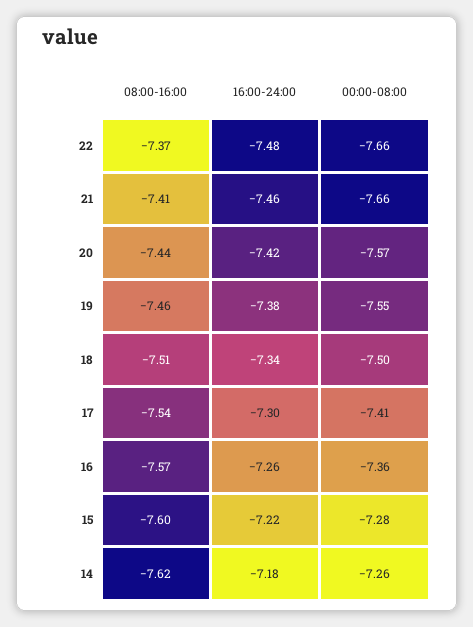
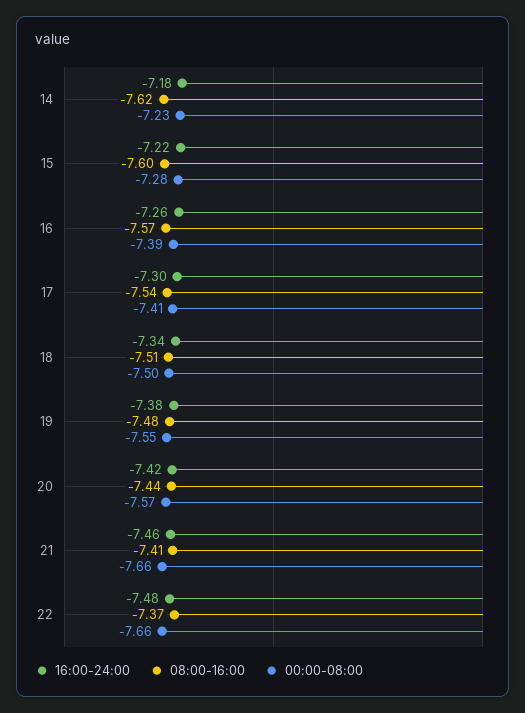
  {
    "08:00-16:00": {
      "22": -7.37,
      "21": -7.41,
      "20": -7.44,
-     "19": -7.46,
+     "19": -7.48,
      "18": -7.51,
      "17": -7.54,
      "16": -7.57,
      "15": -7.6,
      "14": -7.62
    },
    "16:00-24:00": {
      "22": -7.48,
      "21": -7.46,
      "20": -7.42,
      "19": -7.38,
      "18": -7.34,
      "17": -7.3,
      "16": -7.26,
      "15": -7.22,
      "14": -7.18
    },
    "00:00-08:00": {
      "22": -7.66,
      "21": -7.66,
      "20": -7.57,
      "19": -7.55,
      "18": -7.5,
      "17": -7.41,
-     "16": -7.36,
+     "16": -7.39,
      "15": -7.28,
-     "14": -7.26
+     "14": -7.23
    }
  }

